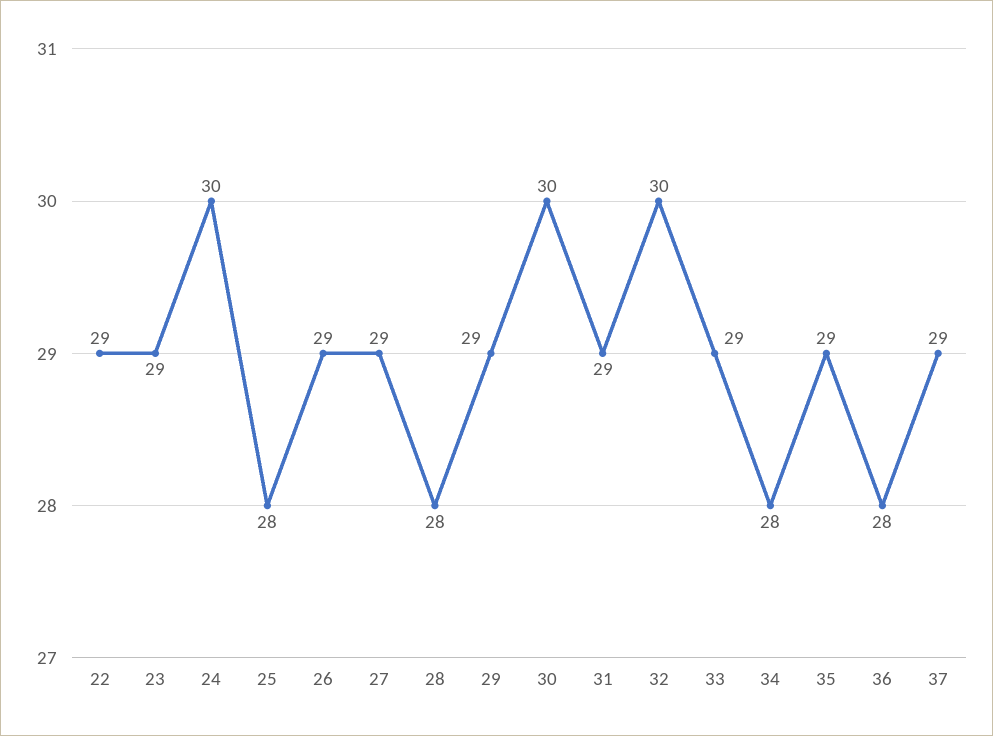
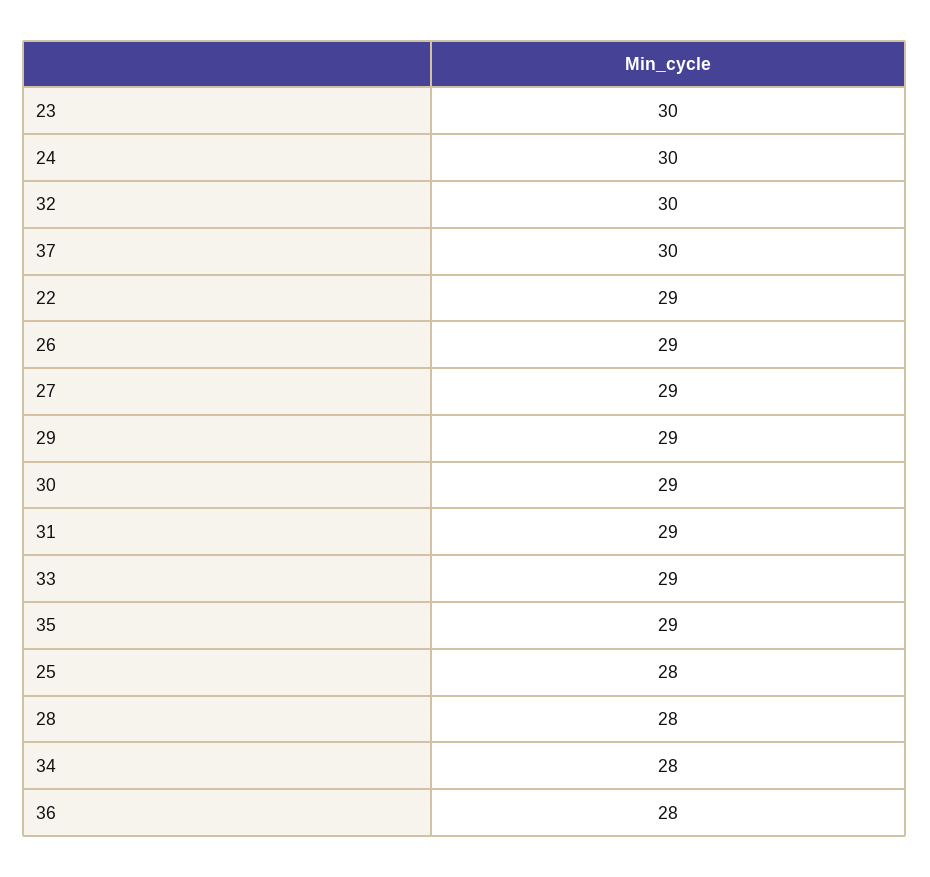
  {
    "22": 29,
-   "23": 29,
+   "23": 30,
    "24": 30,
    "25": 28,
    "26": 29,
    "27": 29,
    "28": 28,
    "29": 29,
-   "30": 30,
+   "30": 29,
    "31": 29,
    "32": 30,
    "33": 29,
    "34": 28,
    "35": 29,
    "36": 28,
-   "37": 29
+   "37": 30
  }

